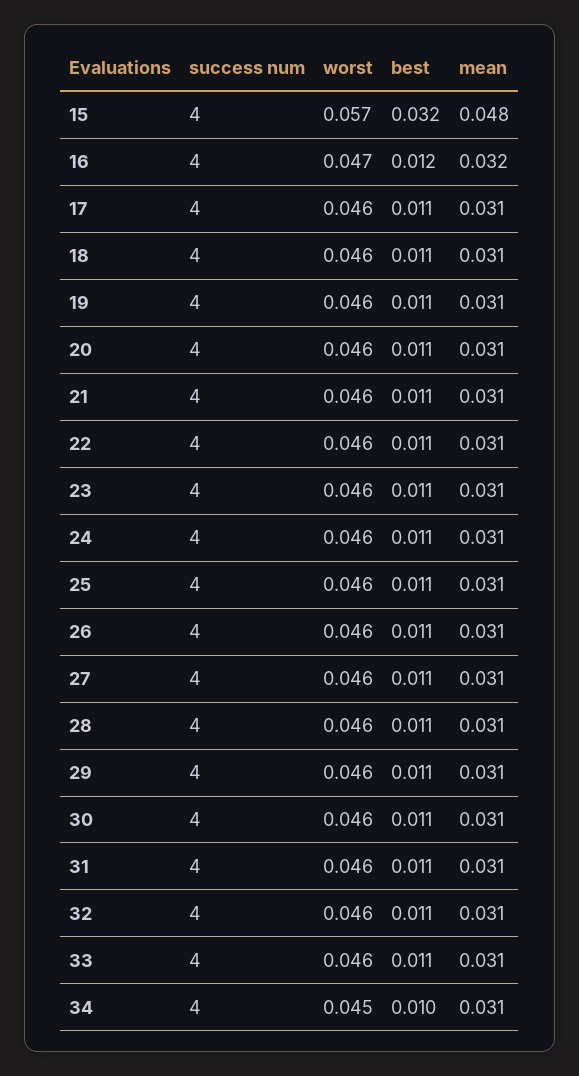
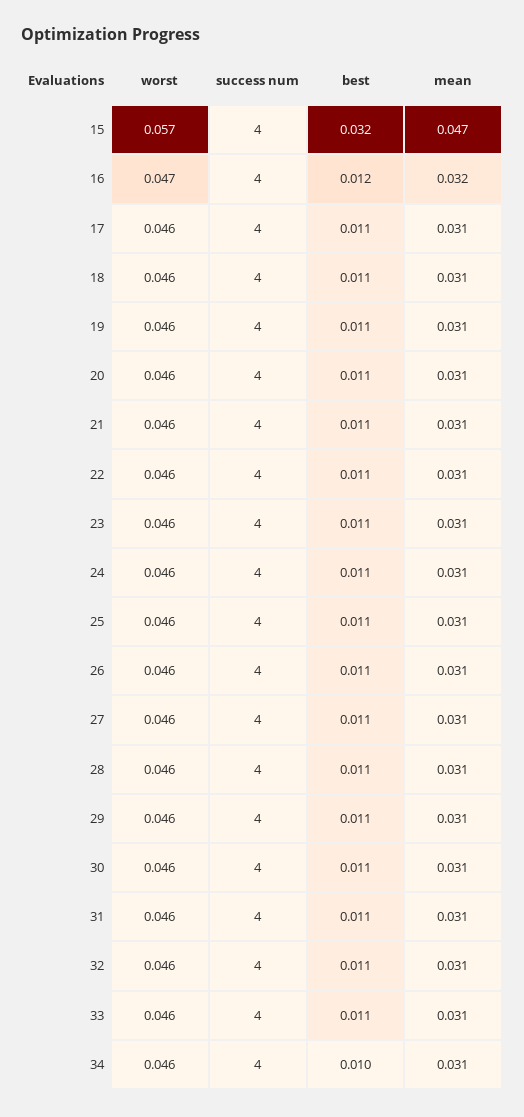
  {
    "success num": {
      "15": 4,
      "16": 4,
      "17": 4,
      "18": 4,
      "19": 4,
      "20": 4,
      "21": 4,
      "22": 4,
      "23": 4,
      "24": 4,
      "25": 4,
      "26": 4,
      "27": 4,
      "28": 4,
      "29": 4,
      "30": 4,
      "31": 4,
      "32": 4,
      "33": 4,
      "34": 4
    },
    "worst": {
      "15": 0.057,
      "16": 0.047,
      "17": 0.046,
      "18": 0.046,
      "19": 0.046,
      "20": 0.046,
      "21": 0.046,
      "22": 0.046,
      "23": 0.046,
      "24": 0.046,
      "25": 0.046,
      "26": 0.046,
      "27": 0.046,
      "28": 0.046,
      "29": 0.046,
      "30": 0.046,
      "31": 0.046,
      "32": 0.046,
      "33": 0.046,
-     "34": 0.045
+     "34": 0.046
    },
    "best": {
      "15": 0.032,
      "16": 0.012,
      "17": 0.011,
      "18": 0.011,
      "19": 0.011,
      "20": 0.011,
      "21": 0.011,
      "22": 0.011,
      "23": 0.011,
      "24": 0.011,
      "25": 0.011,
      "26": 0.011,
      "27": 0.011,
      "28": 0.011,
      "29": 0.011,
      "30": 0.011,
      "31": 0.011,
      "32": 0.011,
      "33": 0.011,
      "34": 0.01
    },
    "mean": {
-     "15": 0.048,
+     "15": 0.047,
      "16": 0.032,
      "17": 0.031,
      "18": 0.031,
      "19": 0.031,
      "20": 0.031,
      "21": 0.031,
      "22": 0.031,
      "23": 0.031,
      "24": 0.031,
      "25": 0.031,
      "26": 0.031,
      "27": 0.031,
      "28": 0.031,
      "29": 0.031,
      "30": 0.031,
      "31": 0.031,
      "32": 0.031,
      "33": 0.031,
      "34": 0.031
    }
  }

